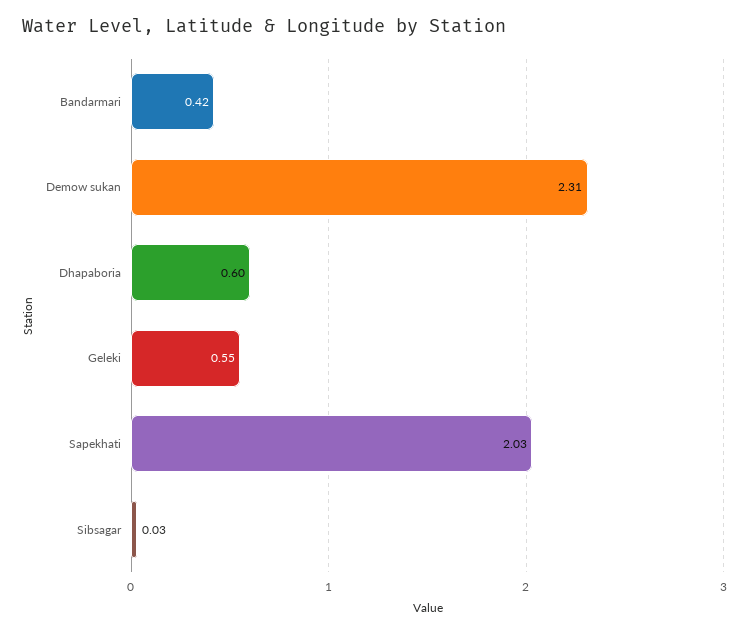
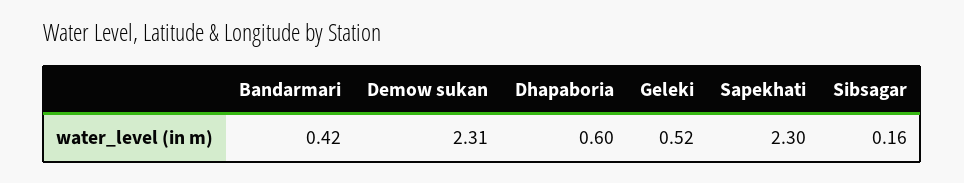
  {
    "Bandarmari": 0.42,
    "Demow sukan": 2.31,
    "Dhapaboria": 0.6,
-   "Geleki": 0.55,
+   "Geleki": 0.52,
-   "Sapekhati": 2.03,
+   "Sapekhati": 2.3,
-   "Sibsagar": 0.03
+   "Sibsagar": 0.16
  }

